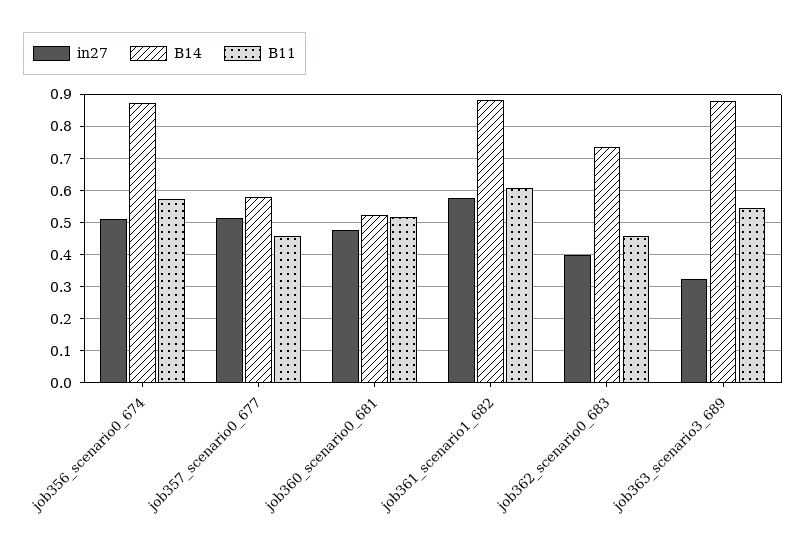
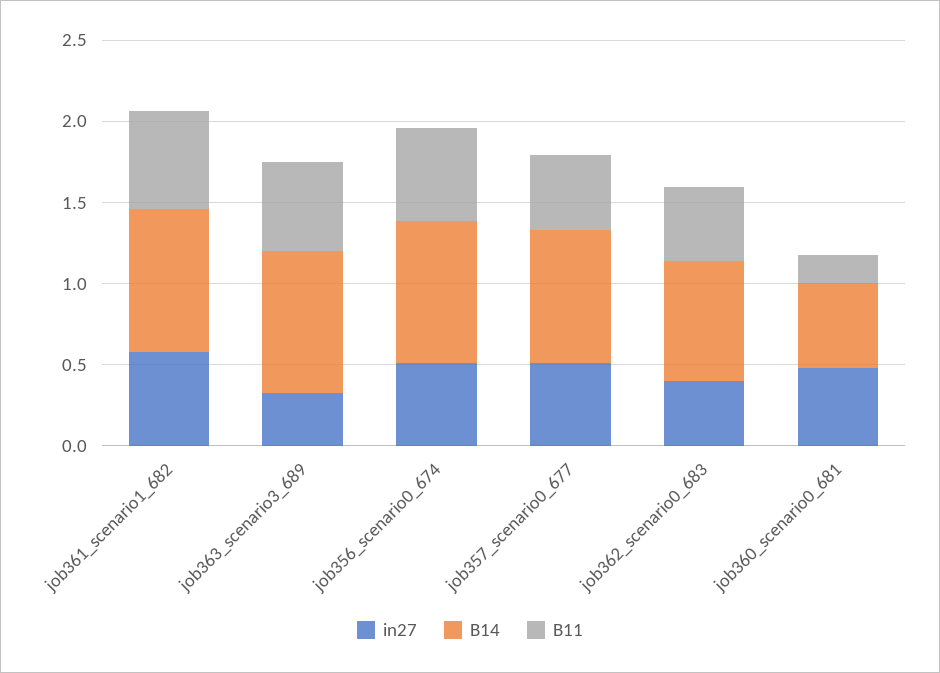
  {
    "in27": {
      "job356_scenario0_674": 0.52,
      "job357_scenario0_677": 0.52,
      "job360_scenario0_681": 0.48,
      "job361_scenario1_682": 0.58,
      "job362_scenario0_683": 0.4,
      "job363_scenario3_689": 0.32
    },
    "B14": {
      "job356_scenario0_674": 0.88,
-     "job357_scenario0_677": 0.58,
+     "job357_scenario0_677": 0.8,
      "job360_scenario0_681": 0.52,
      "job361_scenario1_682": 0.88,
      "job362_scenario0_683": 0.74,
      "job363_scenario3_689": 0.88
    },
    "B11": {
      "job356_scenario0_674": 0.58,
      "job357_scenario0_677": 0.46,
-     "job360_scenario0_681": 0.52,
+     "job360_scenario0_681": 0.2,
      "job361_scenario1_682": 0.6,
      "job362_scenario0_683": 0.46,
      "job363_scenario3_689": 0.54
    }
  }

